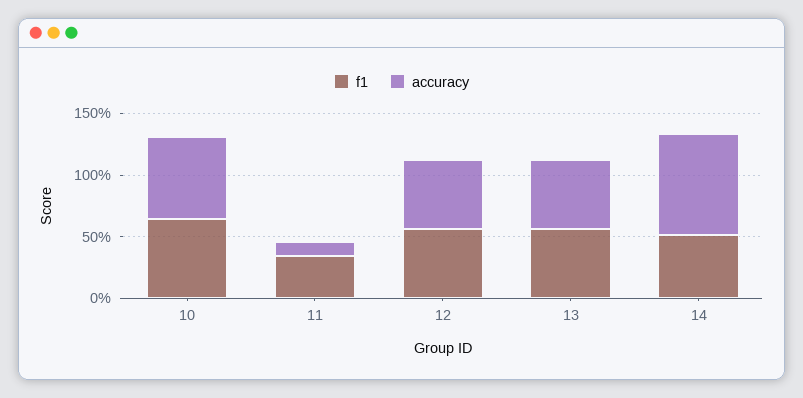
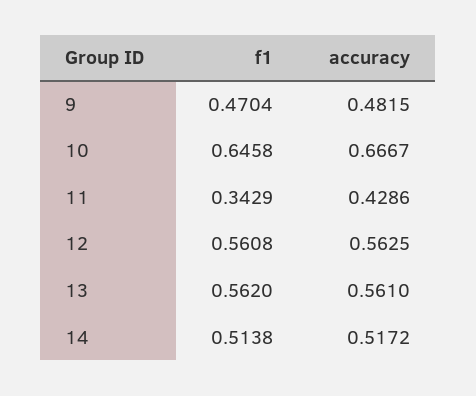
  {
    "f1": {
      "10": 0.6458,
      "11": 0.3429,
      "12": 0.5608,
      "13": 0.562,
-     "14": 0.5138
+     "14": 0.5138,
+     "9": 0.4704
    },
    "accuracy": {
      "10": 0.6667,
-     "11": 0.1,
+     "11": 0.4286,
      "12": 0.5625,
      "13": 0.561,
-     "14": 0.8
+     "14": 0.5172,
+     "9": 0.4815
    }
  }

